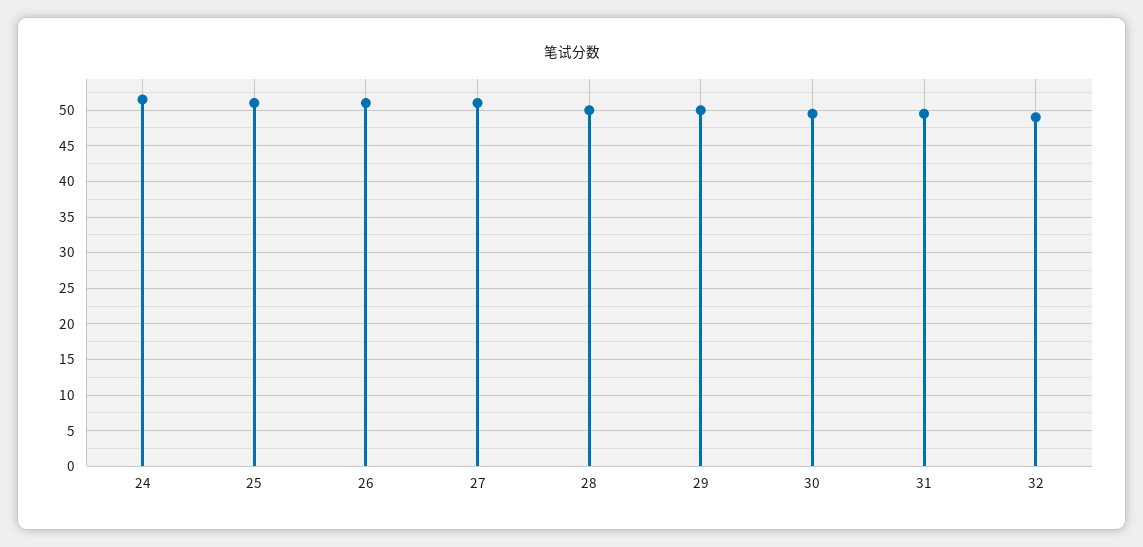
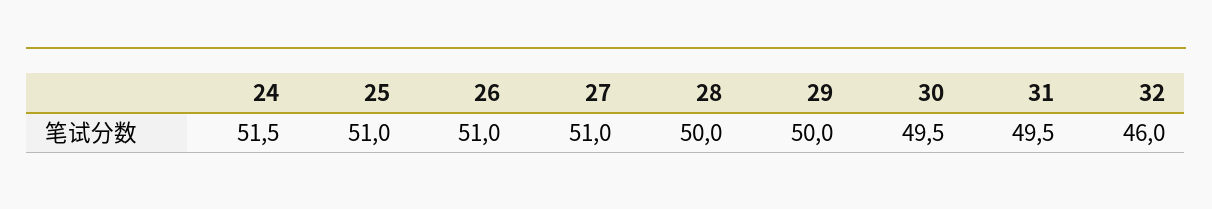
  {
    "24": 51.5,
    "25": 51,
    "26": 51,
    "27": 51,
    "28": 50,
    "29": 50,
    "30": 49.5,
    "31": 49.5,
-   "32": 49
+   "32": 46
  }

